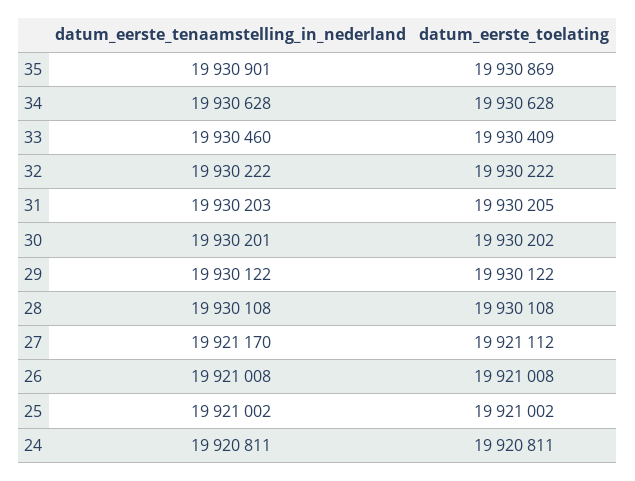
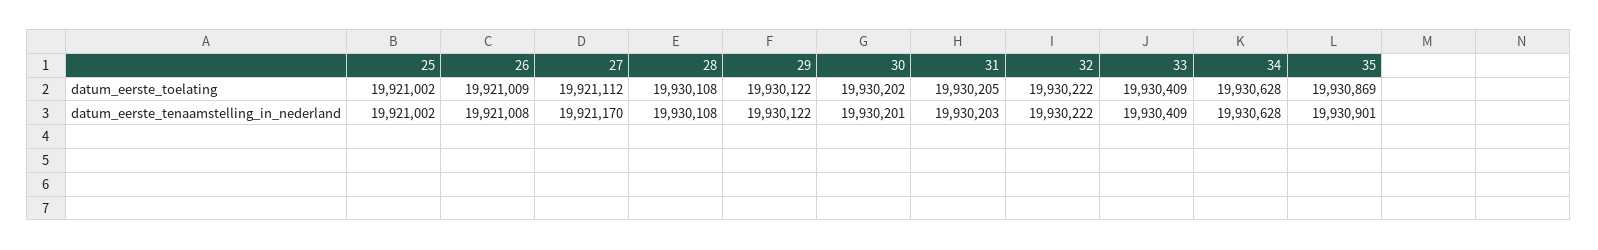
  {
    "datum_eerste_tenaamstelling_in_nederland": {
      "35": 19930901,
      "34": 19930628,
-     "33": 19930460,
+     "33": 19930409,
      "32": 19930222,
      "31": 19930203,
      "30": 19930201,
      "29": 19930122,
      "28": 19930108,
      "27": 19921170,
      "26": 19921008,
-     "25": 19921002,
+     "25": 19921002
-     "24": 19920811
    },
    "datum_eerste_toelating": {
      "35": 19930869,
      "34": 19930628,
      "33": 19930409,
      "32": 19930222,
      "31": 19930205,
      "30": 19930202,
      "29": 19930122,
      "28": 19930108,
      "27": 19921112,
-     "26": 19921008,
+     "26": 19921009,
-     "25": 19921002,
+     "25": 19921002
-     "24": 19920811
    }
  }

